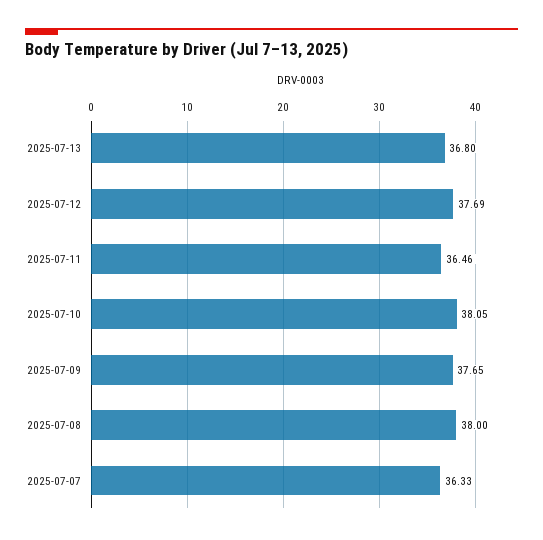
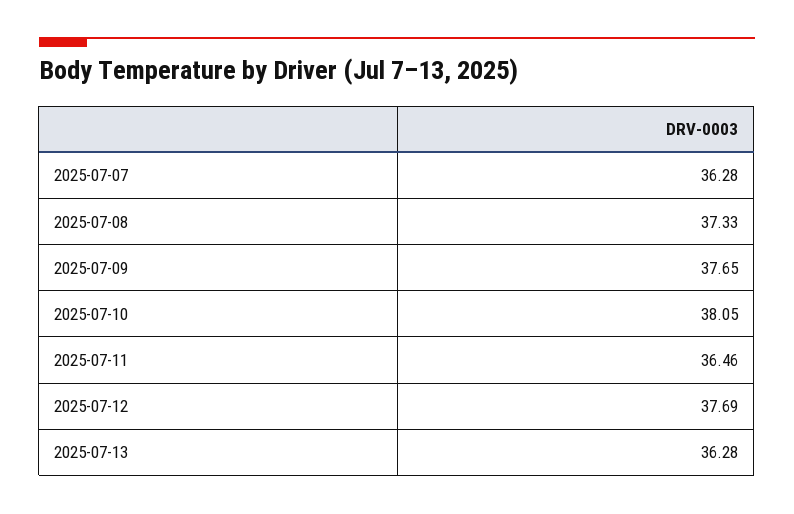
  {
-   "2025-07-13": 36.8,
+   "2025-07-13": 36.28,
    "2025-07-12": 37.69,
    "2025-07-11": 36.46,
    "2025-07-10": 38.05,
    "2025-07-09": 37.65,
-   "2025-07-08": 38,
+   "2025-07-08": 37.33,
-   "2025-07-07": 36.33
+   "2025-07-07": 36.28
  }

